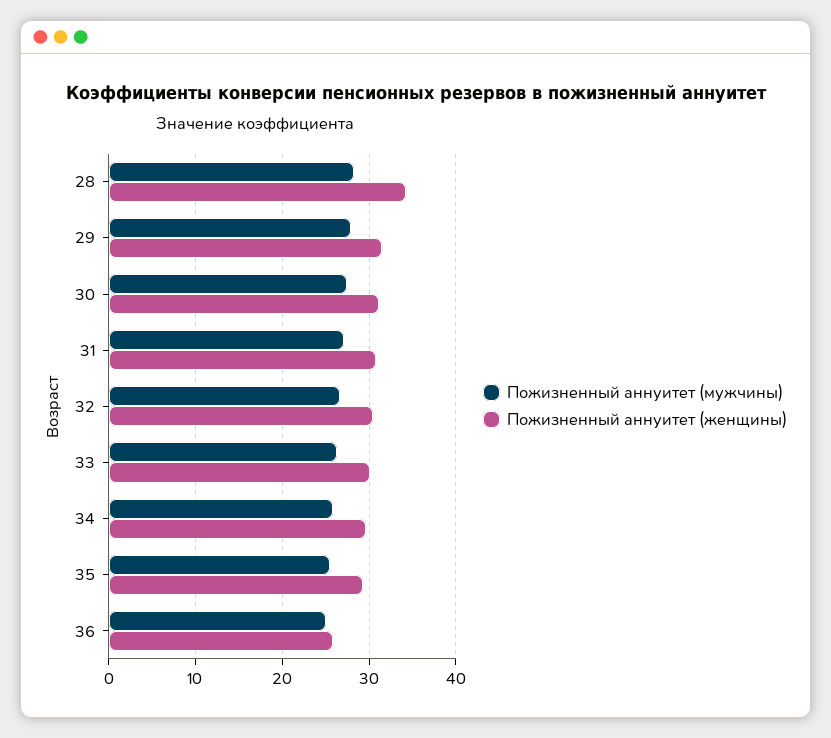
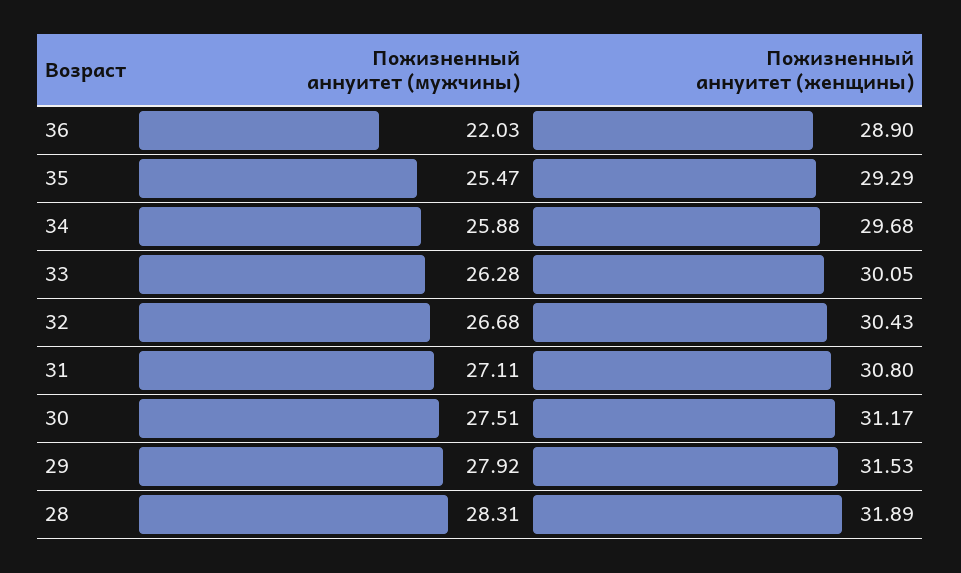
  {
    "Пожизненный аннуитет (мужчины)": {
      "28": 28.31,
      "29": 27.92,
      "30": 27.51,
      "31": 27.11,
      "32": 26.68,
      "33": 26.28,
      "34": 25.88,
      "35": 25.47,
-     "36": 25
+     "36": 22.03
    },
    "Пожизненный аннуитет (женщины)": {
-     "28": 34,
+     "28": 31.89,
      "29": 31.53,
      "30": 31.17,
      "31": 30.8,
      "32": 30.43,
      "33": 30.05,
      "34": 29.68,
      "35": 29.29,
-     "36": 26
+     "36": 28.9
    }
  }

